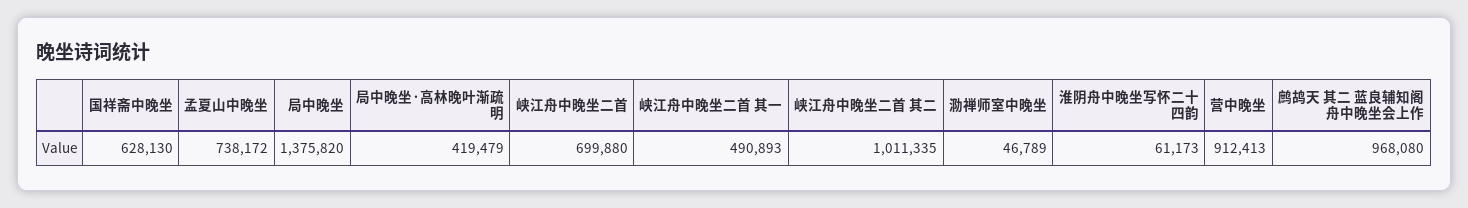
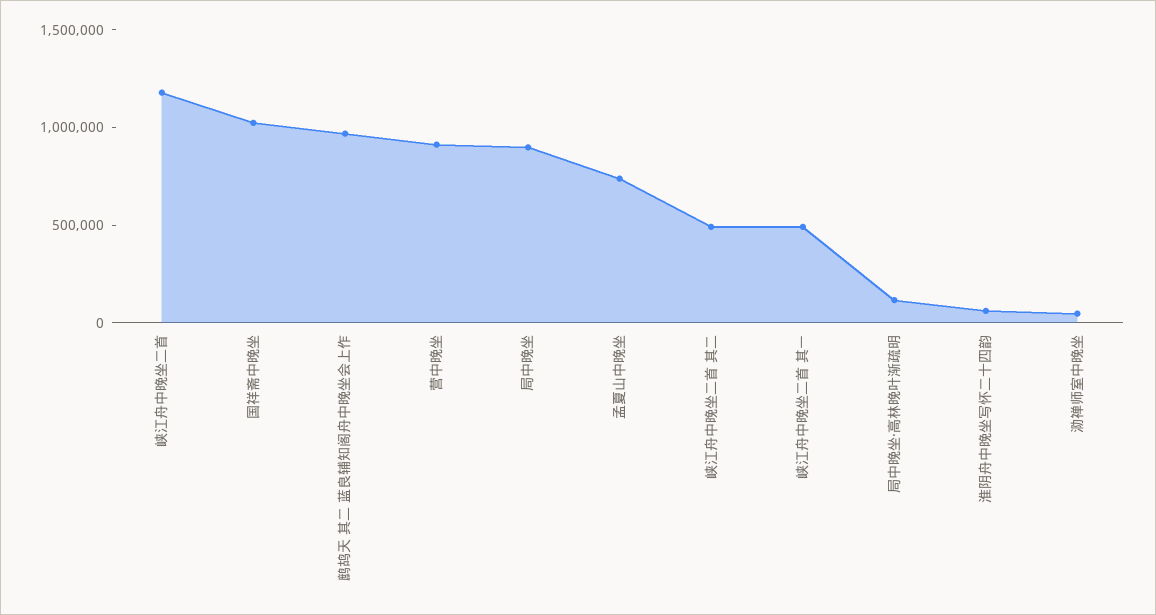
  {
-   "国祥斋中晚坐": 628130,
+   "国祥斋中晚坐": 1000000,
    "孟夏山中晚坐": 738172,
-   "局中晚坐": 1375820,
+   "局中晚坐": 900000,
-   "局中晚坐·高林晚叶渐疏明": 419479,
+   "局中晚坐·高林晚叶渐疏明": 100000,
-   "峡江舟中晚坐二首": 699880,
+   "峡江舟中晚坐二首": 1200000,
    "峡江舟中晚坐二首 其一": 490893,
-   "峡江舟中晚坐二首 其二": 1011335,
+   "峡江舟中晚坐二首 其二": 500000,
    "泐禅师室中晚坐": 46789,
    "淮阴舟中晚坐写怀二十四韵": 61173,
    "营中晚坐": 912413,
    "鹧鸪天 其二 蓝良辅知阁舟中晚坐会上作": 968080
  }

